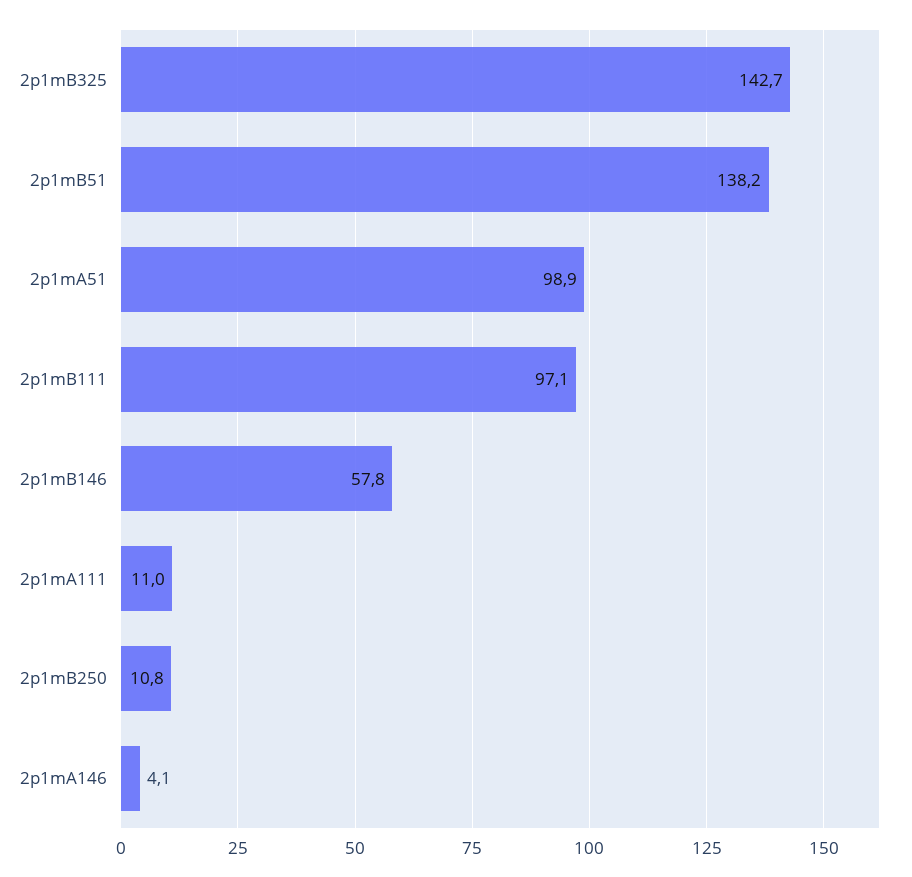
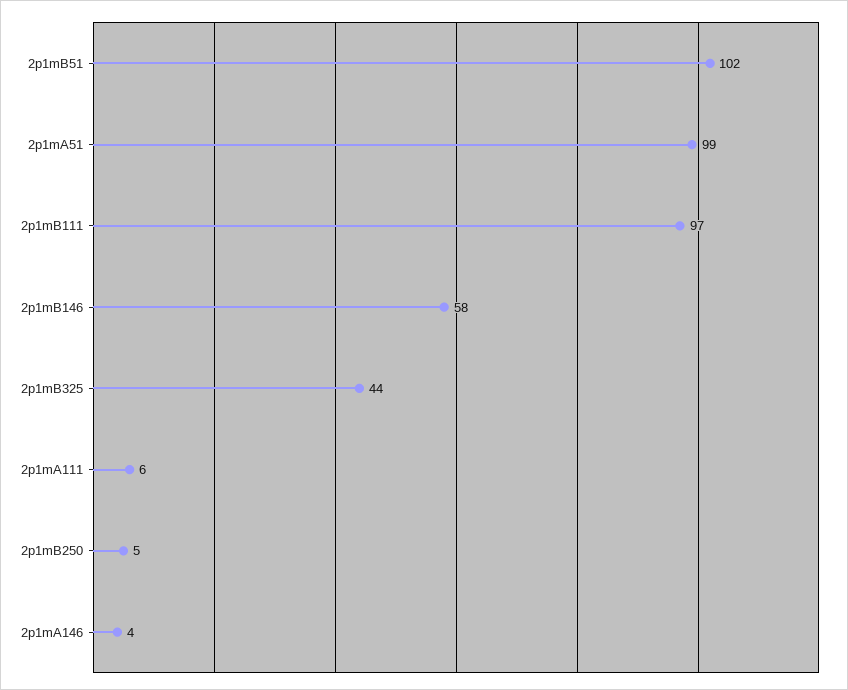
  {
-   "2p1mB325": 142.7,
+   "2p1mB325": 44,
-   "2p1mB51": 138.2,
+   "2p1mB51": 102,
    "2p1mA51": 98.9,
    "2p1mB111": 97.1,
    "2p1mB146": 57.8,
-   "2p1mA111": 11,
+   "2p1mA111": 6,
-   "2p1mB250": 10.8,
+   "2p1mB250": 5,
    "2p1mA146": 4.1
  }

